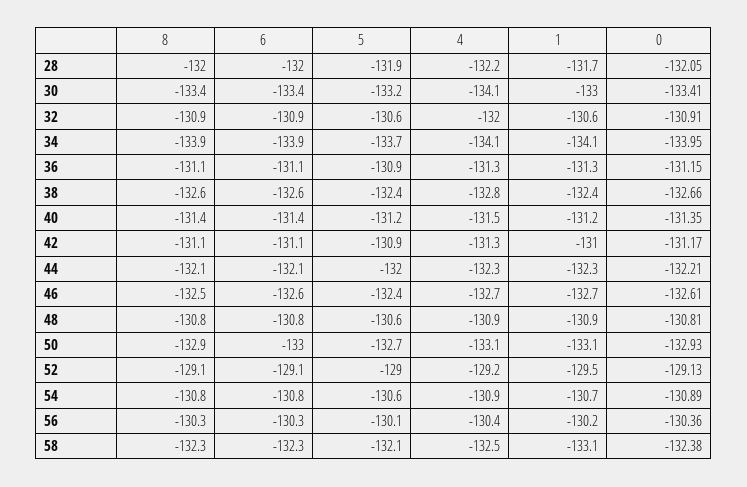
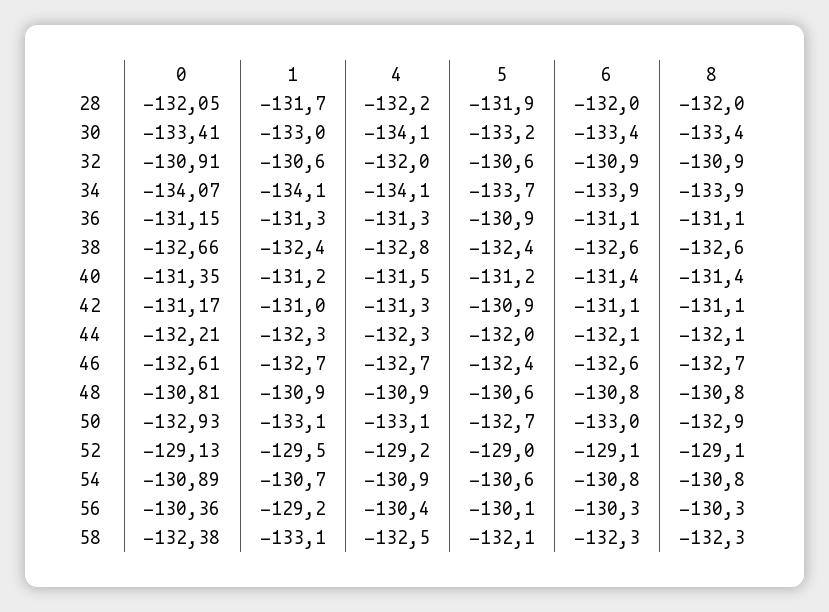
  {
    "8": {
      "28": -132,
      "30": -133.4,
      "32": -130.9,
      "34": -133.9,
      "36": -131.1,
      "38": -132.6,
      "40": -131.4,
      "42": -131.1,
      "44": -132.1,
-     "46": -132.5,
+     "46": -132.7,
      "48": -130.8,
      "50": -132.9,
      "52": -129.1,
      "54": -130.8,
      "56": -130.3,
      "58": -132.3
    },
    "6": {
      "28": -132,
      "30": -133.4,
      "32": -130.9,
      "34": -133.9,
      "36": -131.1,
      "38": -132.6,
      "40": -131.4,
      "42": -131.1,
      "44": -132.1,
      "46": -132.6,
      "48": -130.8,
      "50": -133,
      "52": -129.1,
      "54": -130.8,
      "56": -130.3,
      "58": -132.3
    },
    "5": {
      "28": -131.9,
      "30": -133.2,
      "32": -130.6,
      "34": -133.7,
      "36": -130.9,
      "38": -132.4,
      "40": -131.2,
      "42": -130.9,
      "44": -132,
      "46": -132.4,
      "48": -130.6,
      "50": -132.7,
      "52": -129,
      "54": -130.6,
      "56": -130.1,
      "58": -132.1
    },
    "4": {
      "28": -132.2,
      "30": -134.1,
      "32": -132,
      "34": -134.1,
      "36": -131.3,
      "38": -132.8,
      "40": -131.5,
      "42": -131.3,
      "44": -132.3,
      "46": -132.7,
      "48": -130.9,
      "50": -133.1,
      "52": -129.2,
      "54": -130.9,
      "56": -130.4,
      "58": -132.5
    },
    "1": {
      "28": -131.7,
      "30": -133,
      "32": -130.6,
      "34": -134.1,
      "36": -131.3,
      "38": -132.4,
      "40": -131.2,
      "42": -131,
      "44": -132.3,
      "46": -132.7,
      "48": -130.9,
      "50": -133.1,
      "52": -129.5,
      "54": -130.7,
-     "56": -130.2,
+     "56": -129.2,
      "58": -133.1
    },
    "0": {
      "28": -132.05,
      "30": -133.41,
      "32": -130.91,
-     "34": -133.95,
+     "34": -134.07,
      "36": -131.15,
      "38": -132.66,
      "40": -131.35,
      "42": -131.17,
      "44": -132.21,
      "46": -132.61,
      "48": -130.81,
      "50": -132.93,
      "52": -129.13,
      "54": -130.89,
      "56": -130.36,
      "58": -132.38
    }
  }

